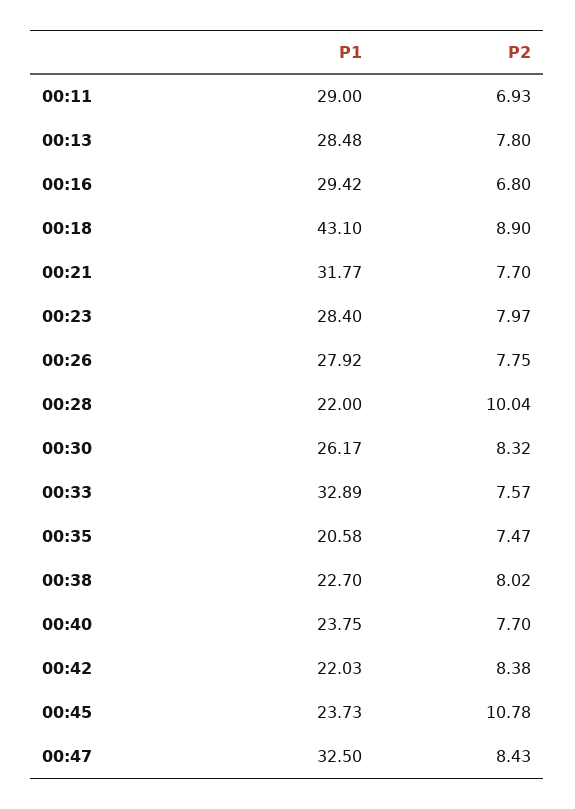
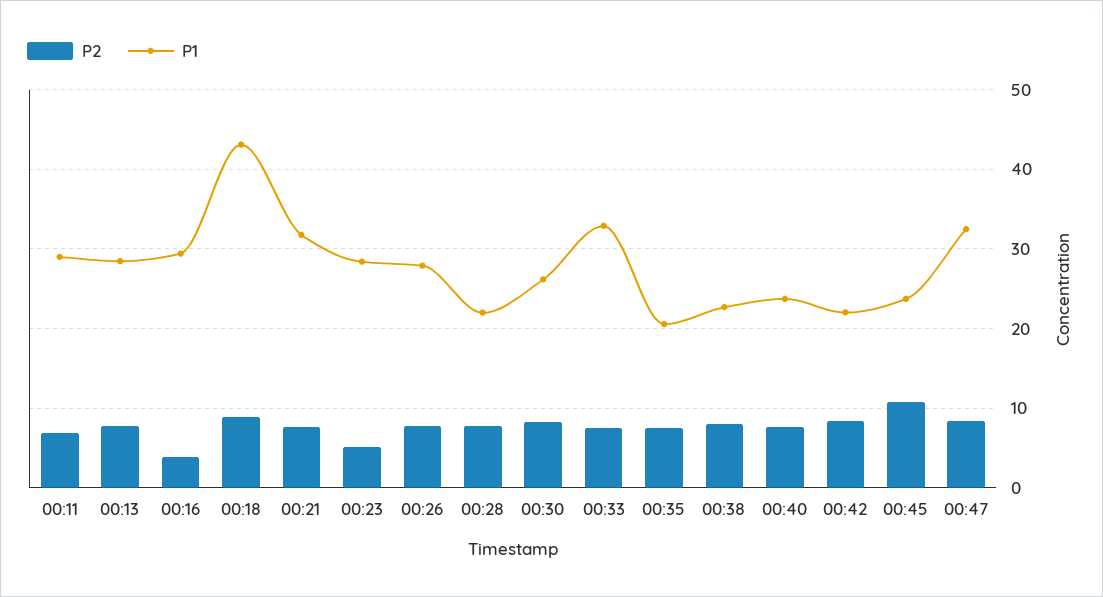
  {
    "P1": {
      "00:11": 29,
      "00:13": 28.48,
      "00:16": 29.42,
      "00:18": 43.1,
      "00:21": 31.77,
      "00:23": 28.4,
      "00:26": 27.92,
      "00:28": 22,
      "00:30": 26.17,
      "00:33": 32.89,
      "00:35": 20.58,
      "00:38": 22.7,
      "00:40": 23.75,
      "00:42": 22.03,
      "00:45": 23.73,
      "00:47": 32.5
    },
    "P2": {
      "00:11": 6.93,
      "00:13": 7.8,
-     "00:16": 6.8,
+     "00:16": 4,
      "00:18": 8.9,
      "00:21": 7.7,
-     "00:23": 7.97,
+     "00:23": 5,
      "00:26": 7.75,
-     "00:28": 10.04,
+     "00:28": 8,
      "00:30": 8.32,
      "00:33": 7.57,
      "00:35": 7.47,
      "00:38": 8.02,
      "00:40": 7.7,
      "00:42": 8.38,
      "00:45": 10.78,
      "00:47": 8.43
    }
  }

